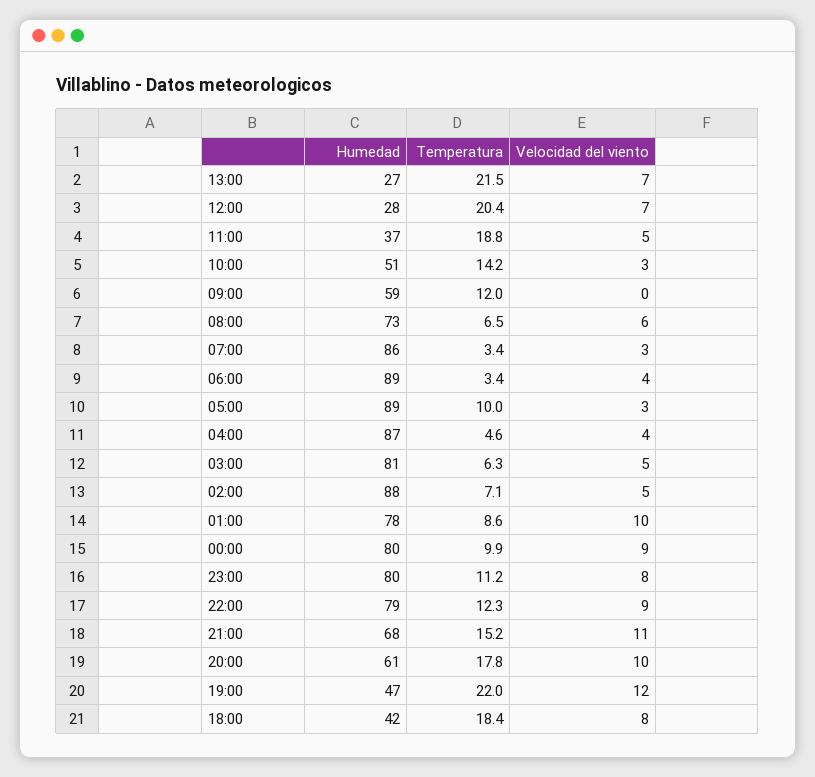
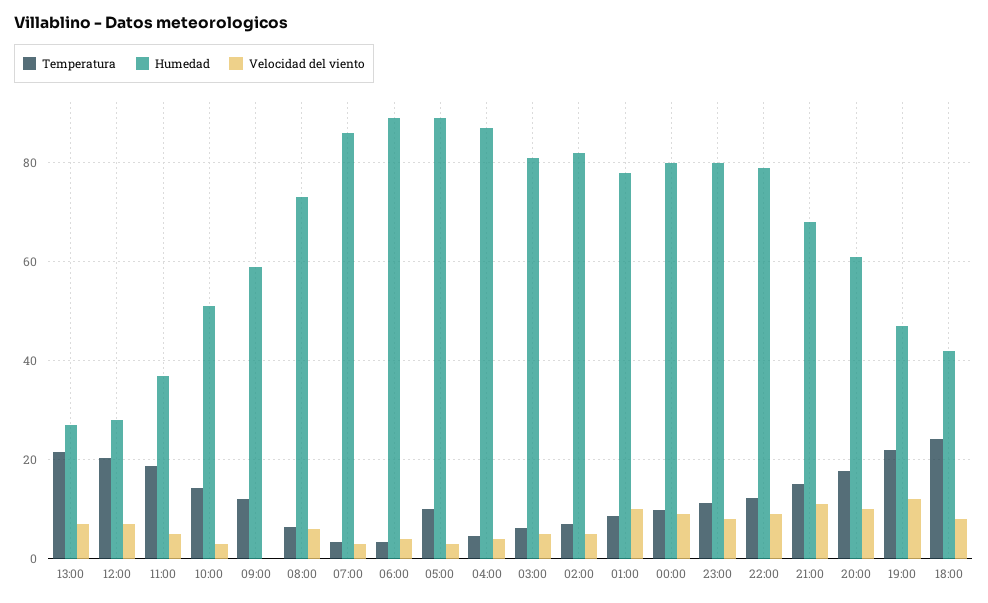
  {
    "Humedad": {
      "13:00": 27,
      "12:00": 28,
      "11:00": 37,
      "10:00": 51,
      "09:00": 59,
      "08:00": 73,
      "07:00": 86,
      "06:00": 89,
      "05:00": 89,
      "04:00": 87,
      "03:00": 81,
-     "02:00": 88,
+     "02:00": 82,
      "01:00": 78,
      "00:00": 80,
      "23:00": 80,
      "22:00": 79,
      "21:00": 68,
      "20:00": 61,
      "19:00": 47,
      "18:00": 42
    },
    "Temperatura": {
      "13:00": 21.5,
      "12:00": 20.4,
      "11:00": 18.8,
      "10:00": 14.2,
      "09:00": 12,
      "08:00": 6.5,
      "07:00": 3.4,
      "06:00": 3.4,
      "05:00": 10,
      "04:00": 4.6,
      "03:00": 6.3,
      "02:00": 7.1,
      "01:00": 8.6,
      "00:00": 9.9,
      "23:00": 11.2,
      "22:00": 12.3,
      "21:00": 15.2,
      "20:00": 17.8,
      "19:00": 22,
-     "18:00": 18.4
+     "18:00": 24
    },
    "Velocidad del viento": {
      "13:00": 7,
      "12:00": 7,
      "11:00": 5,
      "10:00": 3,
      "09:00": 0,
      "08:00": 6,
      "07:00": 3,
      "06:00": 4,
      "05:00": 3,
      "04:00": 4,
      "03:00": 5,
      "02:00": 5,
      "01:00": 10,
      "00:00": 9,
      "23:00": 8,
      "22:00": 9,
      "21:00": 11,
      "20:00": 10,
      "19:00": 12,
      "18:00": 8
    }
  }

